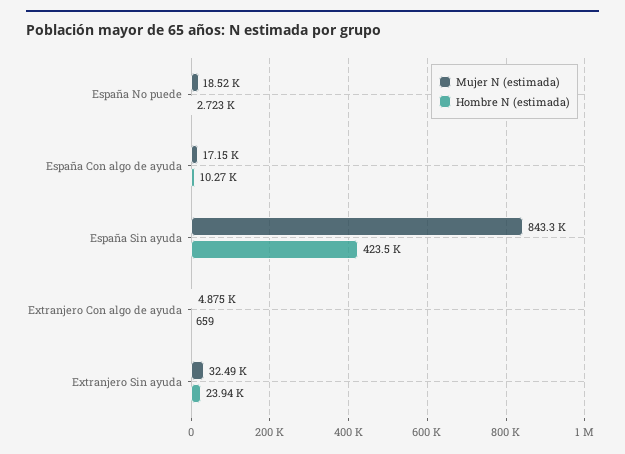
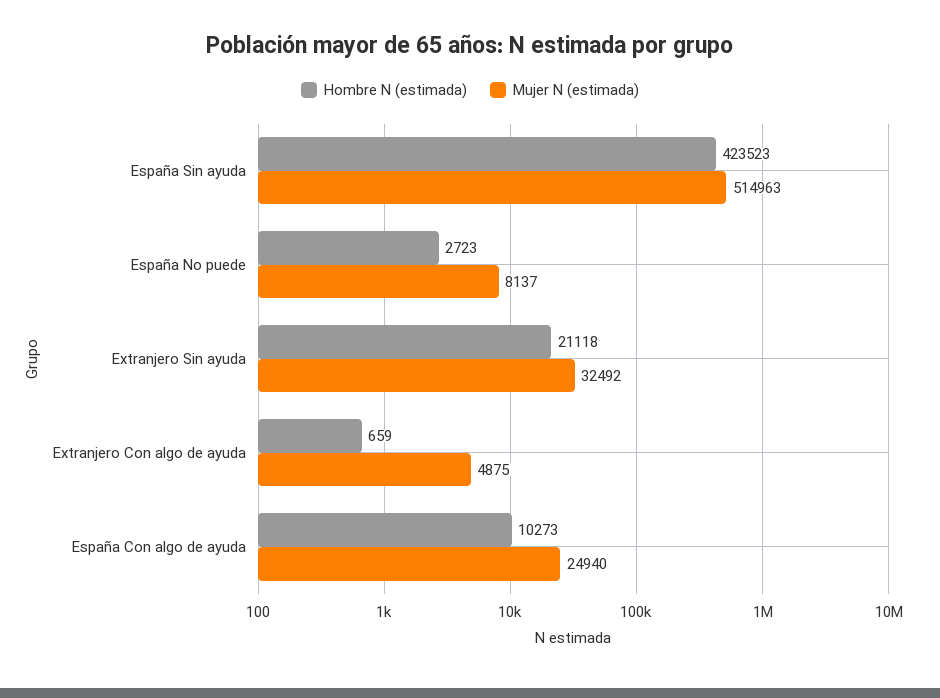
  {
    "Mujer N (estimada)": {
-     "España No puede": 18520,
+     "España No puede": 8137,
-     "España Con algo de ayuda": 17150,
+     "España Con algo de ayuda": 24940,
-     "España Sin ayuda": 843300,
+     "España Sin ayuda": 514963,
      "Extranjero Con algo de ayuda": 4875,
      "Extranjero Sin ayuda": 32492
    },
    "Hombre N (estimada)": {
      "España No puede": 2723,
      "España Con algo de ayuda": 10273,
      "España Sin ayuda": 423523,
      "Extranjero Con algo de ayuda": 659,
-     "Extranjero Sin ayuda": 23940
+     "Extranjero Sin ayuda": 21118
    }
  }

